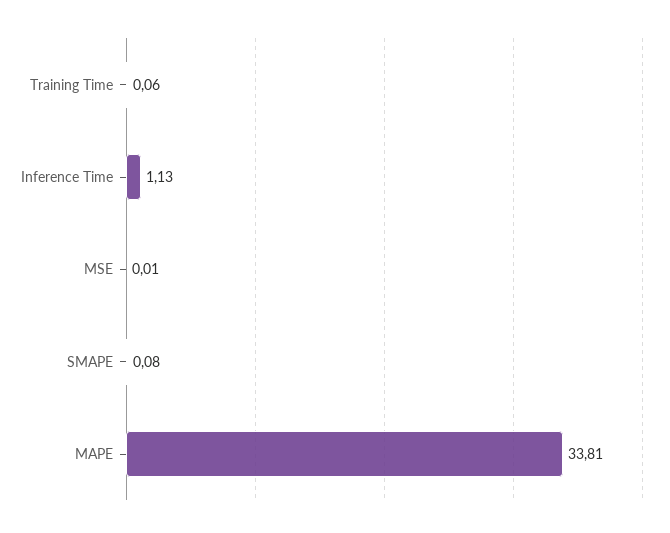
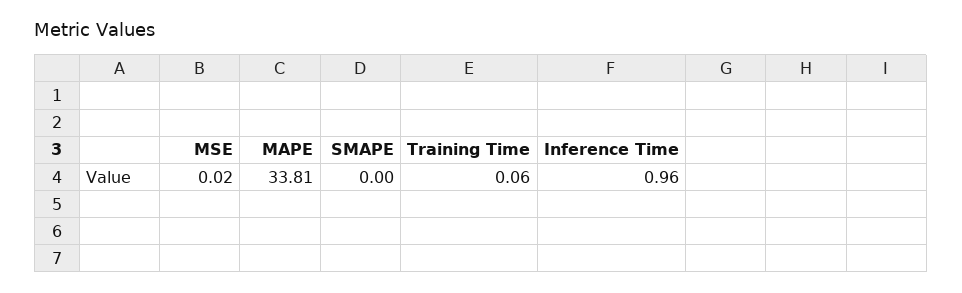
  {
    "Training Time": 0.06,
-   "Inference Time": 1.13,
+   "Inference Time": 0.96,
-   "MSE": 0.01,
+   "MSE": 0.02,
-   "SMAPE": 0.08,
+   "SMAPE": 0,
    "MAPE": 33.81
  }

